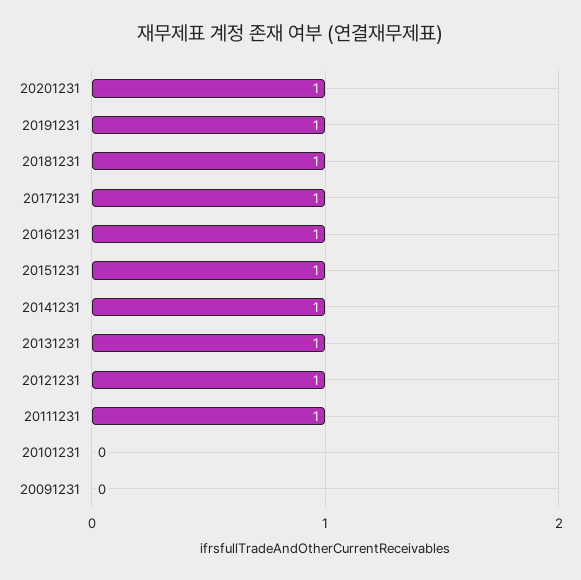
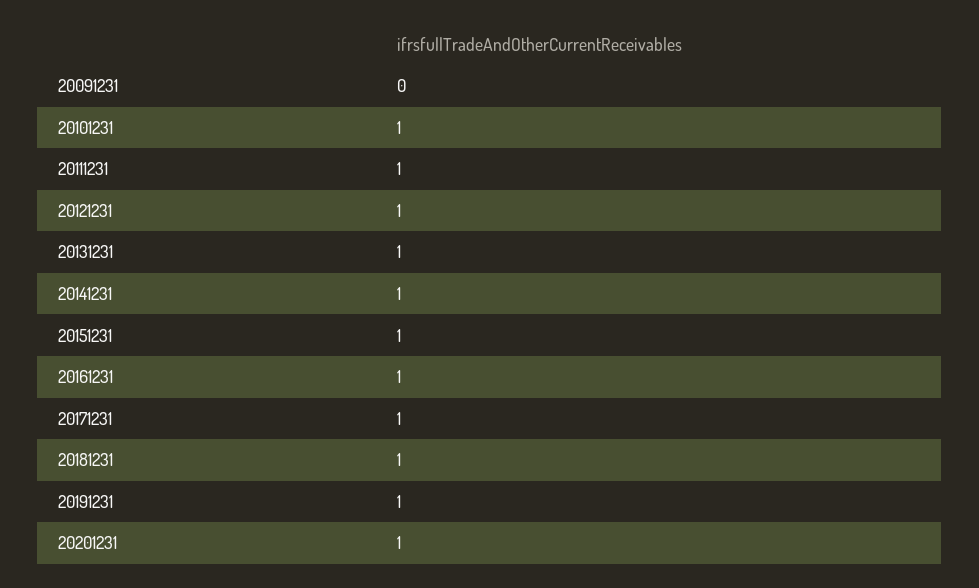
  {
    "20201231": 1,
    "20191231": 1,
    "20181231": 1,
    "20171231": 1,
    "20161231": 1,
    "20151231": 1,
    "20141231": 1,
    "20131231": 1,
    "20121231": 1,
    "20111231": 1,
-   "20101231": 0,
+   "20101231": 1,
    "20091231": 0
  }

